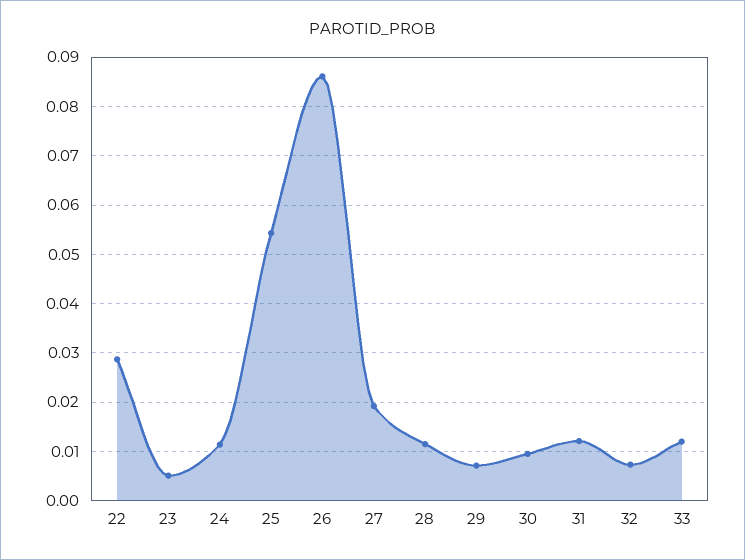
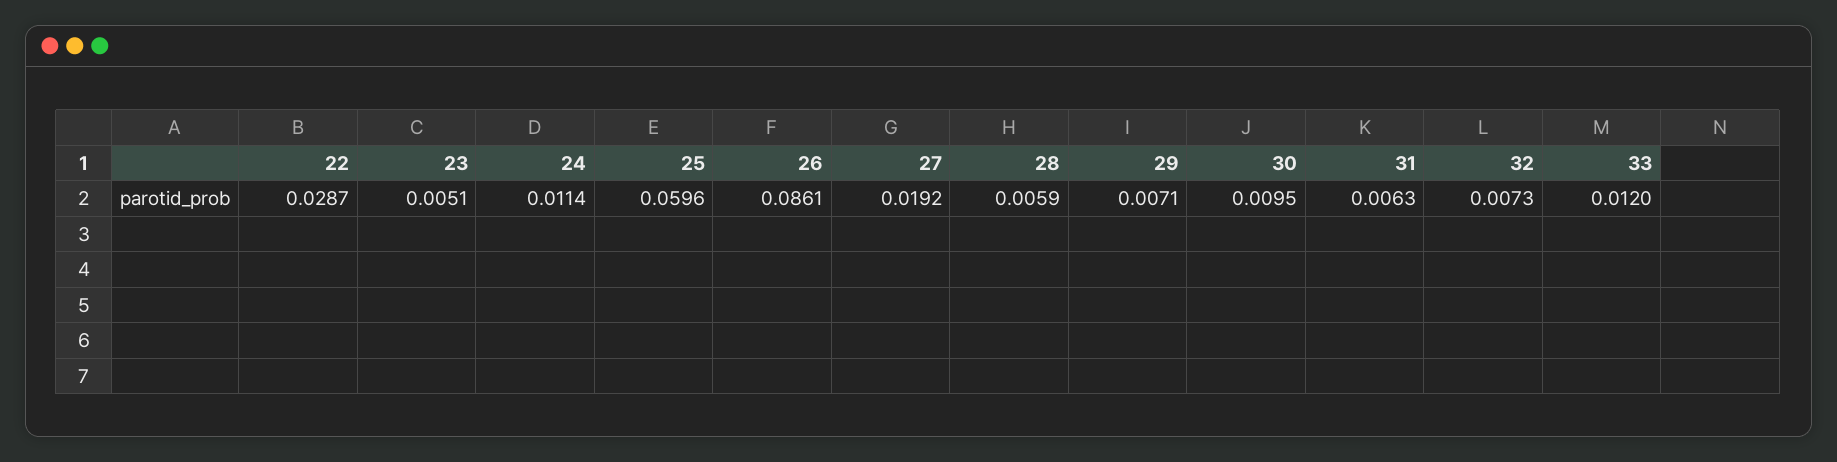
  {
    "22": 0.0287,
    "23": 0.0051,
    "24": 0.0114,
-   "25": 0.054,
+   "25": 0.0596,
    "26": 0.0861,
    "27": 0.0192,
-   "28": 0.012,
+   "28": 0.0059,
    "29": 0.0071,
    "30": 0.0095,
-   "31": 0.012,
+   "31": 0.0063,
    "32": 0.0073,
    "33": 0.012
  }

